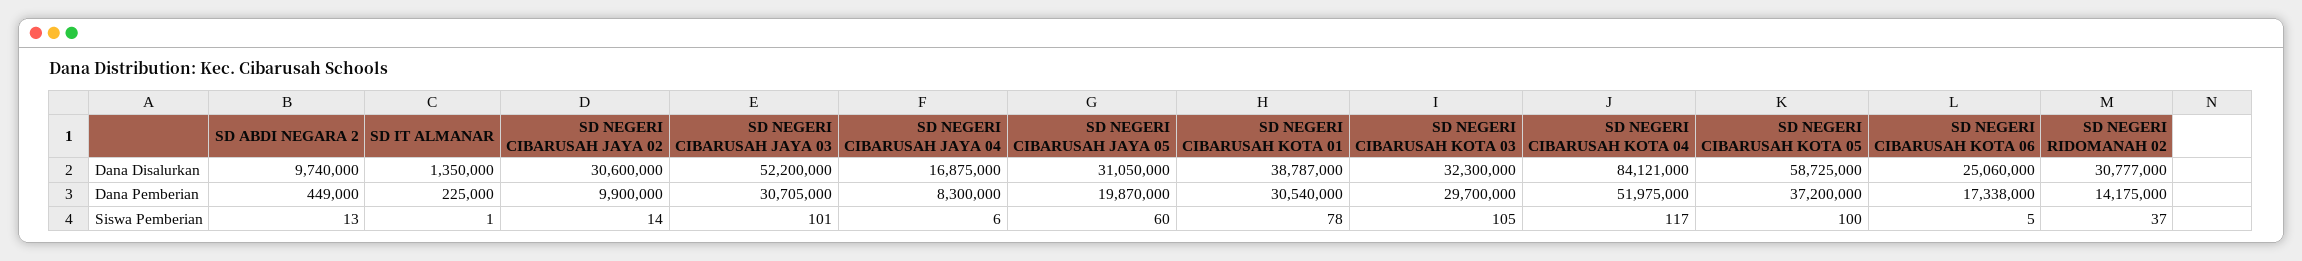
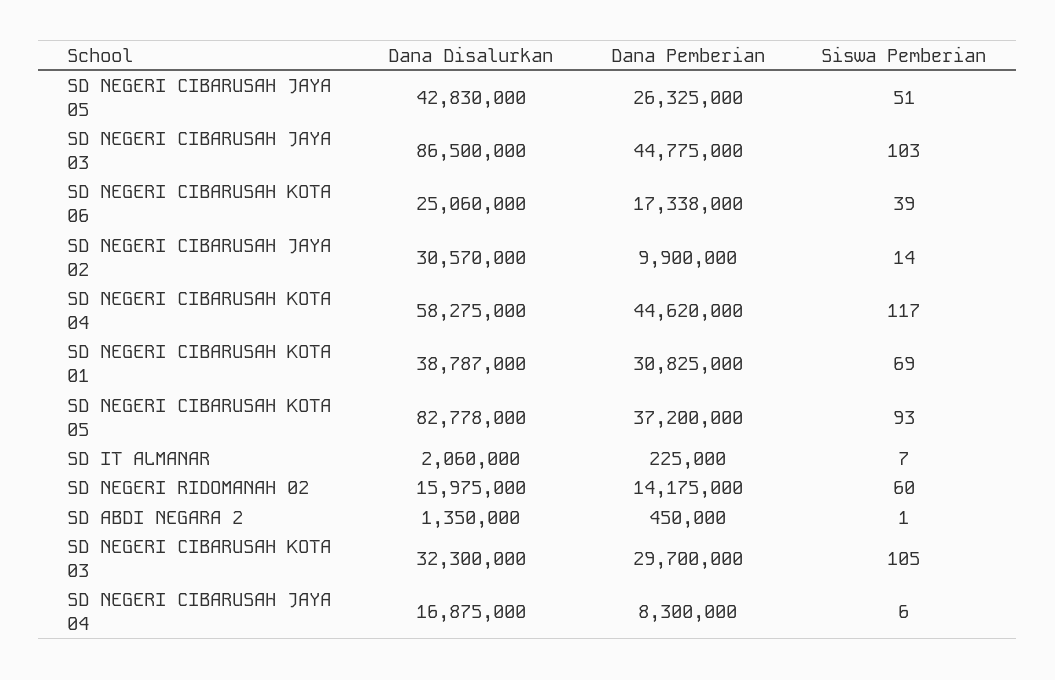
  {
    "SD ABDI NEGARA 2": {
-     "Dana Disalurkan": 9740000,
+     "Dana Disalurkan": 1350000,
-     "Dana Pemberian": 449000,
+     "Dana Pemberian": 450000,
-     "Siswa Pemberian": 13
+     "Siswa Pemberian": 1
    },
    "SD IT ALMANAR": {
-     "Dana Disalurkan": 1350000,
+     "Dana Disalurkan": 2060000,
      "Dana Pemberian": 225000,
-     "Siswa Pemberian": 1
+     "Siswa Pemberian": 7
    },
    "SD NEGERI CIBARUSAH JAYA 02": {
-     "Dana Disalurkan": 30600000,
+     "Dana Disalurkan": 30570000,
      "Dana Pemberian": 9900000,
      "Siswa Pemberian": 14
    },
    "SD NEGERI CIBARUSAH JAYA 03": {
-     "Dana Disalurkan": 52200000,
+     "Dana Disalurkan": 86500000,
-     "Dana Pemberian": 30705000,
+     "Dana Pemberian": 44775000,
-     "Siswa Pemberian": 101
+     "Siswa Pemberian": 103
    },
    "SD NEGERI CIBARUSAH JAYA 04": {
      "Dana Disalurkan": 16875000,
      "Dana Pemberian": 8300000,
      "Siswa Pemberian": 6
    },
    "SD NEGERI CIBARUSAH JAYA 05": {
-     "Dana Disalurkan": 31050000,
+     "Dana Disalurkan": 42830000,
-     "Dana Pemberian": 19870000,
+     "Dana Pemberian": 26325000,
-     "Siswa Pemberian": 60
+     "Siswa Pemberian": 51
    },
    "SD NEGERI CIBARUSAH KOTA 01": {
      "Dana Disalurkan": 38787000,
-     "Dana Pemberian": 30540000,
+     "Dana Pemberian": 30825000,
-     "Siswa Pemberian": 78
+     "Siswa Pemberian": 69
    },
    "SD NEGERI CIBARUSAH KOTA 03": {
      "Dana Disalurkan": 32300000,
      "Dana Pemberian": 29700000,
      "Siswa Pemberian": 105
    },
    "SD NEGERI CIBARUSAH KOTA 04": {
-     "Dana Disalurkan": 84121000,
+     "Dana Disalurkan": 58275000,
-     "Dana Pemberian": 51975000,
+     "Dana Pemberian": 44620000,
      "Siswa Pemberian": 117
    },
    "SD NEGERI CIBARUSAH KOTA 05": {
-     "Dana Disalurkan": 58725000,
+     "Dana Disalurkan": 82778000,
      "Dana Pemberian": 37200000,
-     "Siswa Pemberian": 100
+     "Siswa Pemberian": 93
    },
    "SD NEGERI CIBARUSAH KOTA 06": {
      "Dana Disalurkan": 25060000,
      "Dana Pemberian": 17338000,
-     "Siswa Pemberian": 5
+     "Siswa Pemberian": 39
    },
    "SD NEGERI RIDOMANAH 02": {
-     "Dana Disalurkan": 30777000,
+     "Dana Disalurkan": 15975000,
      "Dana Pemberian": 14175000,
-     "Siswa Pemberian": 37
+     "Siswa Pemberian": 60
    }
  }

